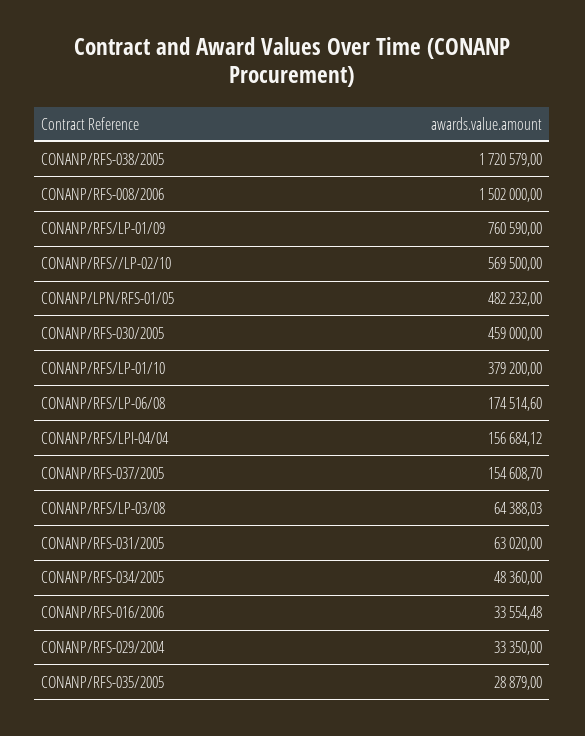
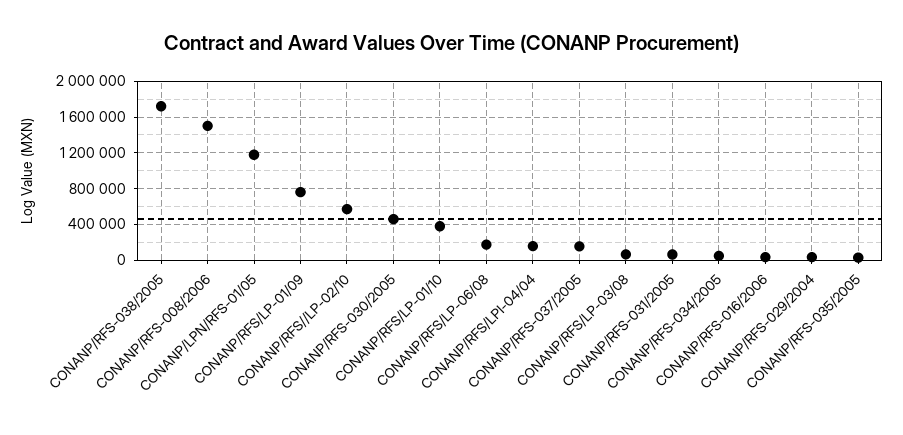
  {
    "CONANP/RFS-038/2005": 1720579,
    "CONANP/RFS-008/2006": 1502000,
    "CONANP/RFS/LP-01/09": 760590,
    "CONANP/RFS//LP-02/10": 569500,
-   "CONANP/LPN/RFS-01/05": 482232,
+   "CONANP/LPN/RFS-01/05": 1200000,
    "CONANP/RFS-030/2005": 459000,
    "CONANP/RFS/LP-01/10": 379200,
    "CONANP/RFS/LP-06/08": 174514.6,
    "CONANP/RFS/LPI-04/04": 156684.12,
    "CONANP/RFS-037/2005": 154608.7,
    "CONANP/RFS/LP-03/08": 64388.03,
    "CONANP/RFS-031/2005": 63020,
    "CONANP/RFS-034/2005": 48360,
    "CONANP/RFS-016/2006": 33554.48,
    "CONANP/RFS-029/2004": 33350,
    "CONANP/RFS-035/2005": 28879
  }

